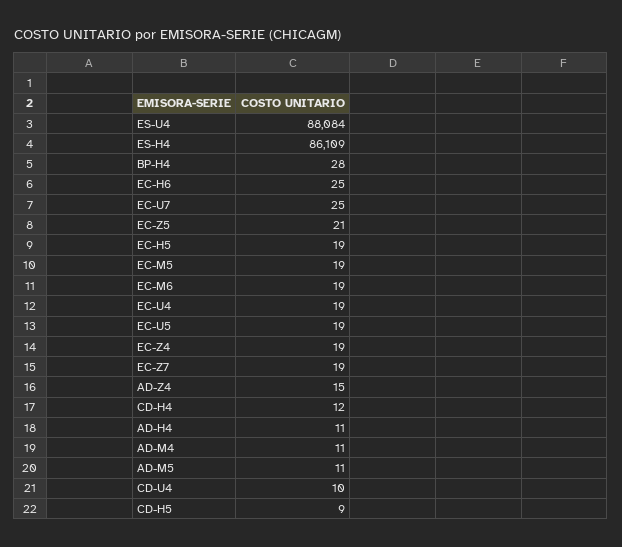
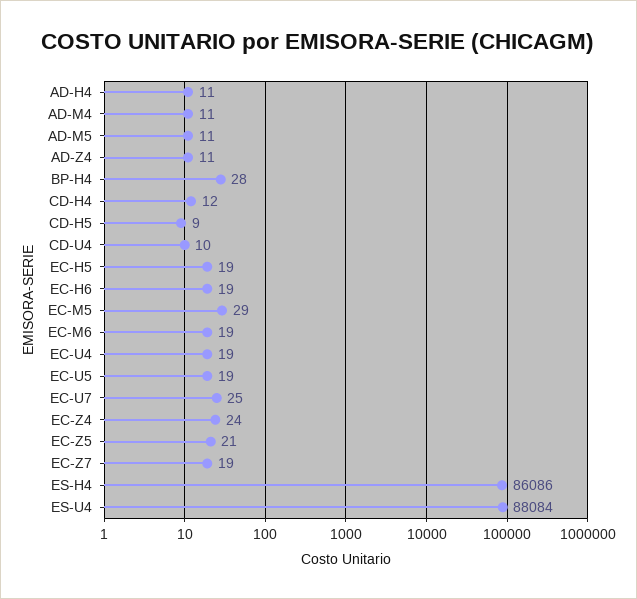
  {
    "ES-U4": 88084,
-   "ES-H4": 86109,
+   "ES-H4": 86086,
    "BP-H4": 28,
-   "EC-H6": 25,
+   "EC-H6": 19,
    "EC-U7": 25,
    "EC-Z5": 21,
    "EC-H5": 19,
-   "EC-M5": 19,
+   "EC-M5": 29,
    "EC-M6": 19,
    "EC-U4": 19,
    "EC-U5": 19,
-   "EC-Z4": 19,
+   "EC-Z4": 24,
    "EC-Z7": 19,
-   "AD-Z4": 15,
+   "AD-Z4": 11,
    "CD-H4": 12,
    "AD-H4": 11,
    "AD-M4": 11,
    "AD-M5": 11,
    "CD-U4": 10,
    "CD-H5": 9
  }

